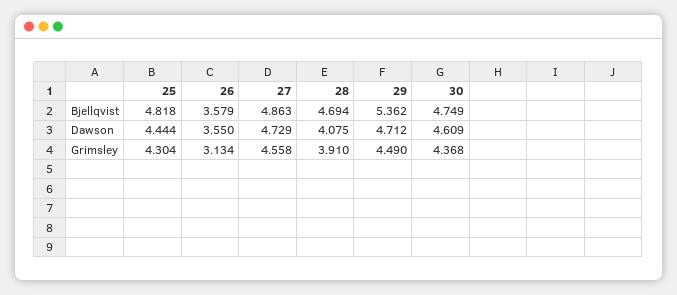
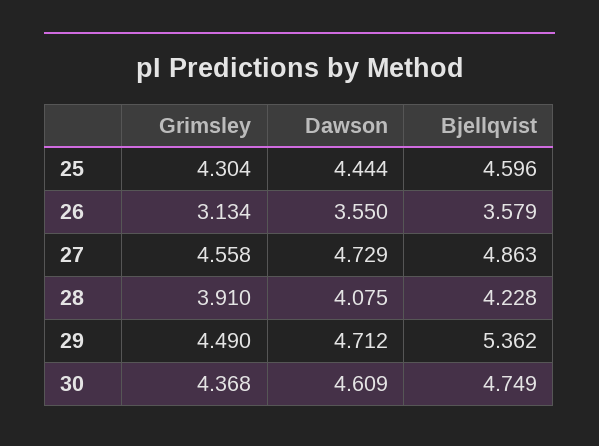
  {
    "25": {
-     "Bjellqvist": 4.818,
+     "Bjellqvist": 4.596,
      "Dawson": 4.444,
      "Grimsley": 4.304
    },
    "26": {
      "Bjellqvist": 3.579,
      "Dawson": 3.55,
      "Grimsley": 3.134
    },
    "27": {
      "Bjellqvist": 4.863,
      "Dawson": 4.729,
      "Grimsley": 4.558
    },
    "28": {
-     "Bjellqvist": 4.694,
+     "Bjellqvist": 4.228,
      "Dawson": 4.075,
      "Grimsley": 3.91
    },
    "29": {
      "Bjellqvist": 5.362,
      "Dawson": 4.712,
      "Grimsley": 4.49
    },
    "30": {
      "Bjellqvist": 4.749,
      "Dawson": 4.609,
      "Grimsley": 4.368
    }
  }

